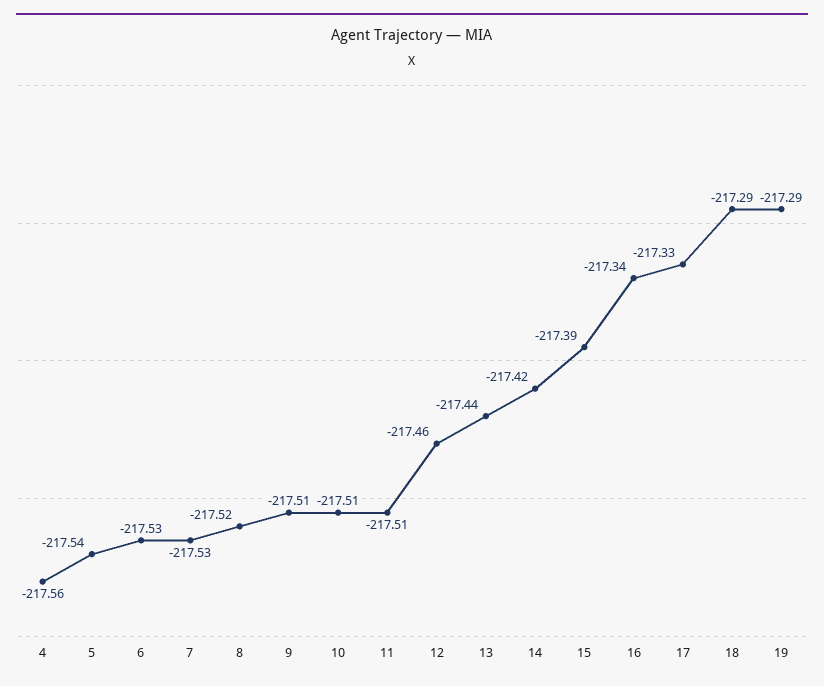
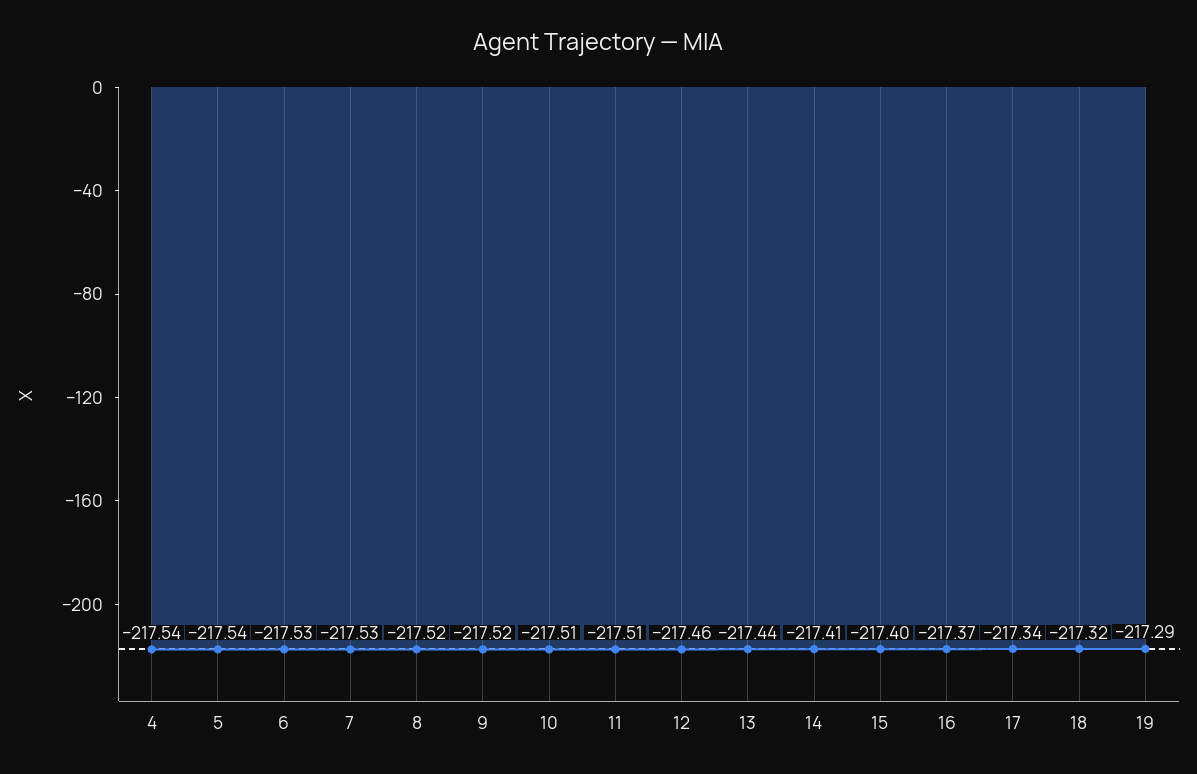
  {
-   "4": -217.56,
+   "4": -217.54,
    "5": -217.54,
    "6": -217.53,
    "7": -217.53,
    "8": -217.52,
-   "9": -217.51,
+   "9": -217.52,
    "10": -217.51,
    "11": -217.51,
    "12": -217.46,
    "13": -217.44,
-   "14": -217.42,
+   "14": -217.41,
-   "15": -217.39,
+   "15": -217.4,
-   "16": -217.34,
+   "16": -217.37,
-   "17": -217.33,
+   "17": -217.34,
-   "18": -217.29,
+   "18": -217.32,
    "19": -217.29
  }

